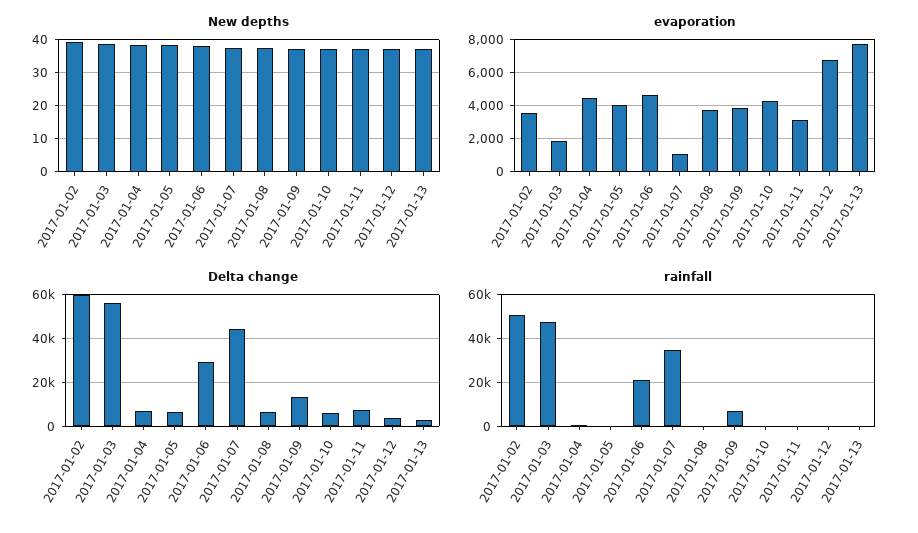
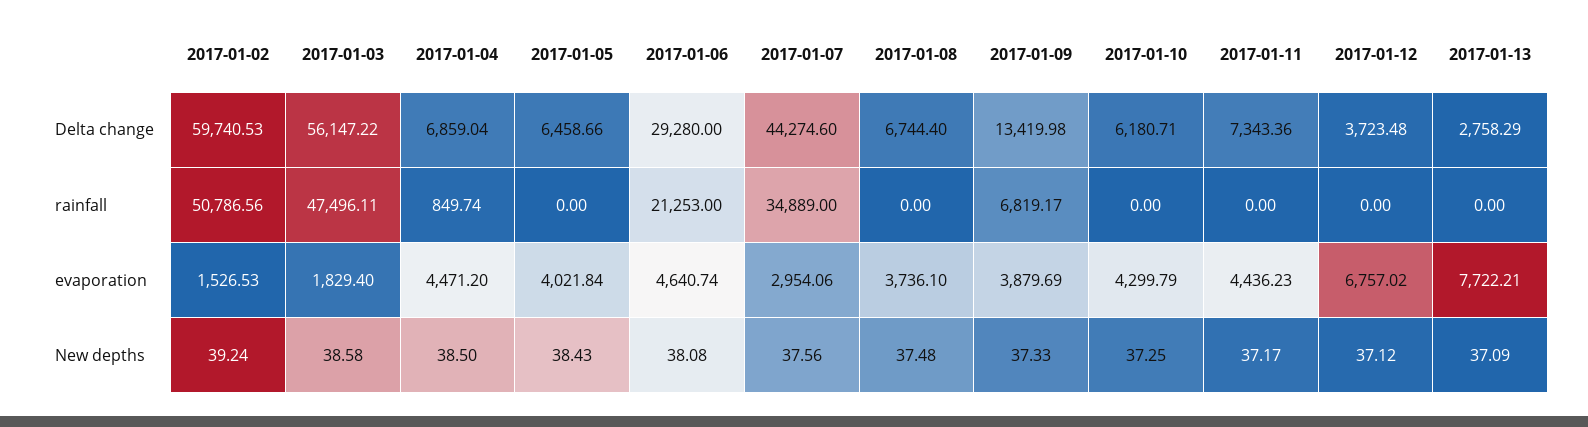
  {
    "New depths": {
      "2017-01-02": 39.24,
      "2017-01-03": 38.58,
      "2017-01-04": 38.5,
      "2017-01-05": 38.43,
      "2017-01-06": 38.08,
      "2017-01-07": 37.56,
      "2017-01-08": 37.48,
      "2017-01-09": 37.33,
      "2017-01-10": 37.25,
      "2017-01-11": 37.17,
      "2017-01-12": 37.12,
      "2017-01-13": 37.09
    },
    "evaporation": {
-     "2017-01-02": 3500,
+     "2017-01-02": 1526.53,
      "2017-01-03": 1829.4,
      "2017-01-04": 4471.2,
      "2017-01-05": 4021.84,
      "2017-01-06": 4640.74,
-     "2017-01-07": 1000,
+     "2017-01-07": 2954.06,
      "2017-01-08": 3736.1,
      "2017-01-09": 3879.69,
      "2017-01-10": 4299.79,
-     "2017-01-11": 3000,
+     "2017-01-11": 4436.23,
      "2017-01-12": 6757.02,
      "2017-01-13": 7722.21
    },
    "Delta change": {
      "2017-01-02": 59740.53,
      "2017-01-03": 56147.22,
      "2017-01-04": 6859.04,
      "2017-01-05": 6458.66,
      "2017-01-06": 29280,
      "2017-01-07": 44274.6,
      "2017-01-08": 6744.4,
      "2017-01-09": 13419.98,
      "2017-01-10": 6180.71,
      "2017-01-11": 7343.36,
      "2017-01-12": 3723.48,
      "2017-01-13": 2758.29
    },
    "rainfall": {
      "2017-01-02": 50786.56,
      "2017-01-03": 47496.11,
      "2017-01-04": 849.74,
      "2017-01-05": 0,
      "2017-01-06": 21253,
      "2017-01-07": 34889,
      "2017-01-08": 0,
      "2017-01-09": 6819.17,
      "2017-01-10": 0,
      "2017-01-11": 0,
      "2017-01-12": 0,
      "2017-01-13": 0
    }
  }

